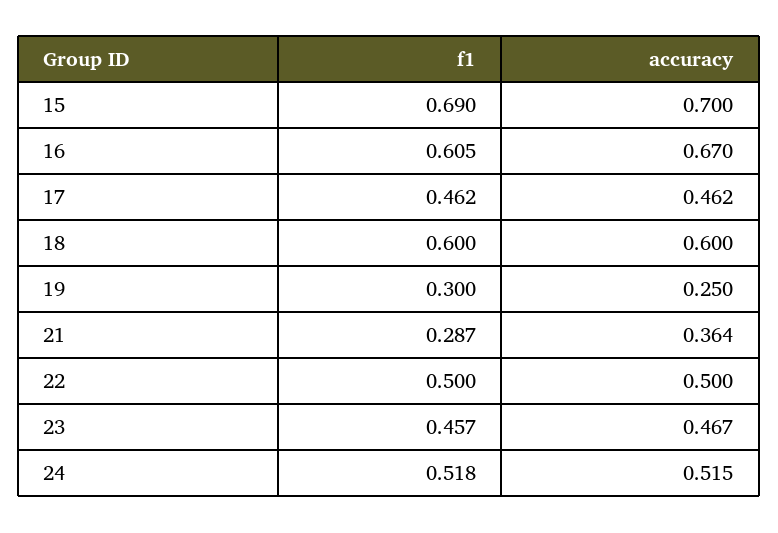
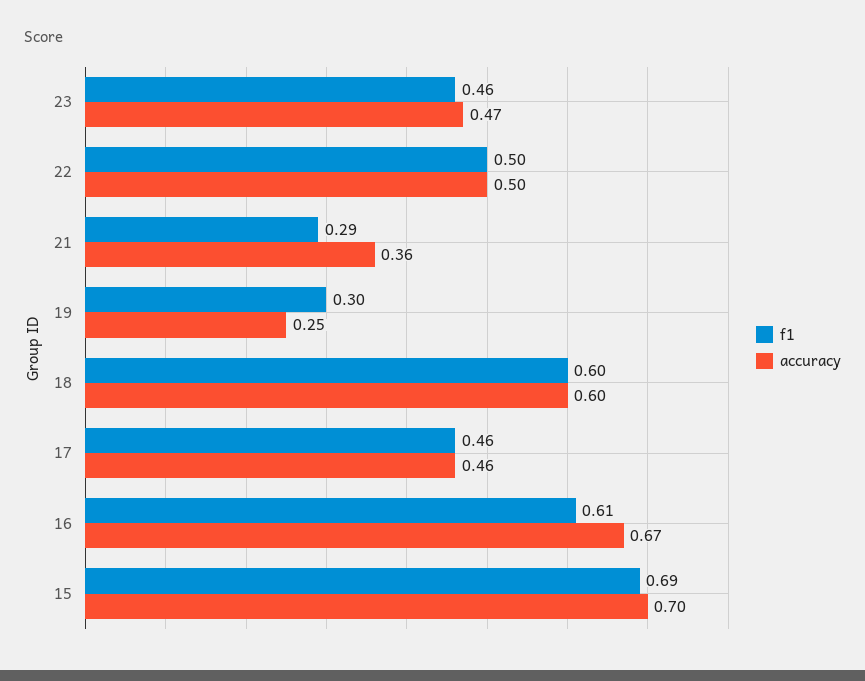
  {
    "f1": {
      "15": 0.69,
      "16": 0.605,
      "17": 0.462,
      "18": 0.6,
      "19": 0.3,
      "21": 0.287,
      "22": 0.5,
-     "23": 0.457,
+     "23": 0.457
-     "24": 0.518
    },
    "accuracy": {
      "15": 0.7,
      "16": 0.67,
      "17": 0.462,
      "18": 0.6,
      "19": 0.25,
      "21": 0.364,
      "22": 0.5,
-     "23": 0.467,
+     "23": 0.467
-     "24": 0.515
    }
  }

